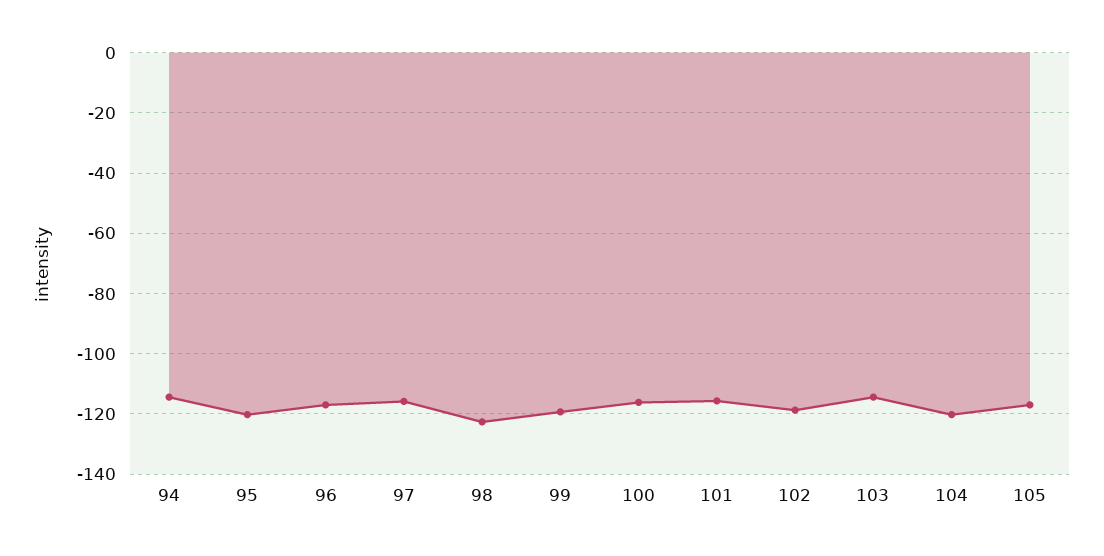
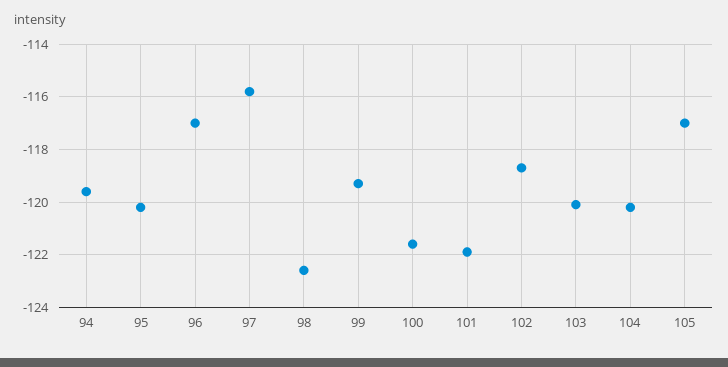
  {
-   "94": -114,
+   "94": -119.5,
    "95": -120,
    "96": -117,
    "97": -116,
    "98": -122.5,
    "99": -119.5,
-   "100": -116,
+   "100": -121.5,
-   "101": -116,
+   "101": -122,
    "102": -118.5,
-   "103": -114,
+   "103": -120,
    "104": -120,
    "105": -117
  }

